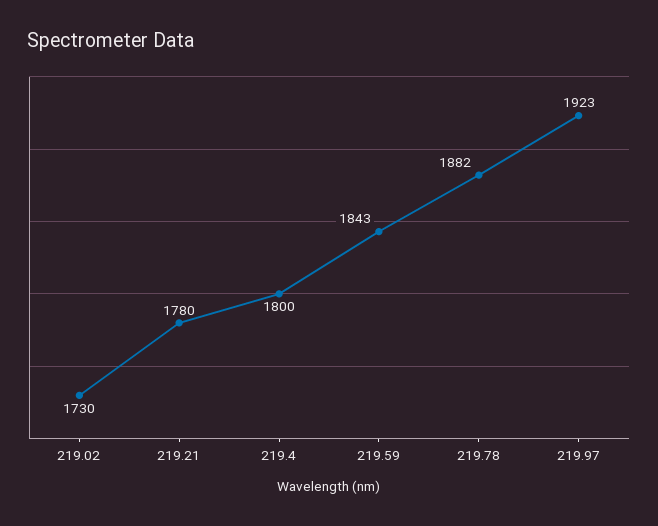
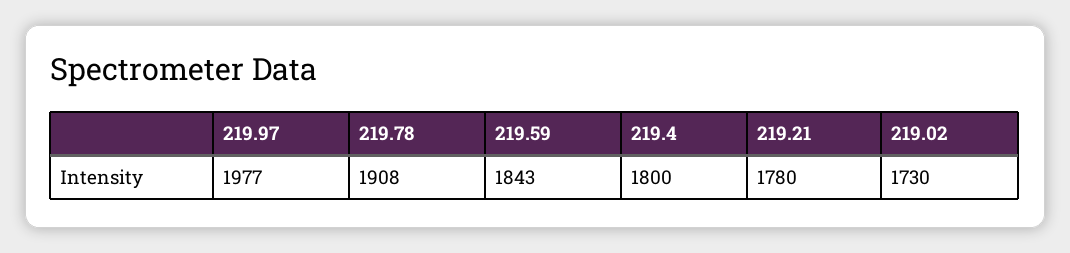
  {
    "219.02": 1730,
    "219.21": 1780,
    "219.4": 1800,
    "219.59": 1843,
-   "219.78": 1882,
+   "219.78": 1908,
-   "219.97": 1923
+   "219.97": 1977
  }

